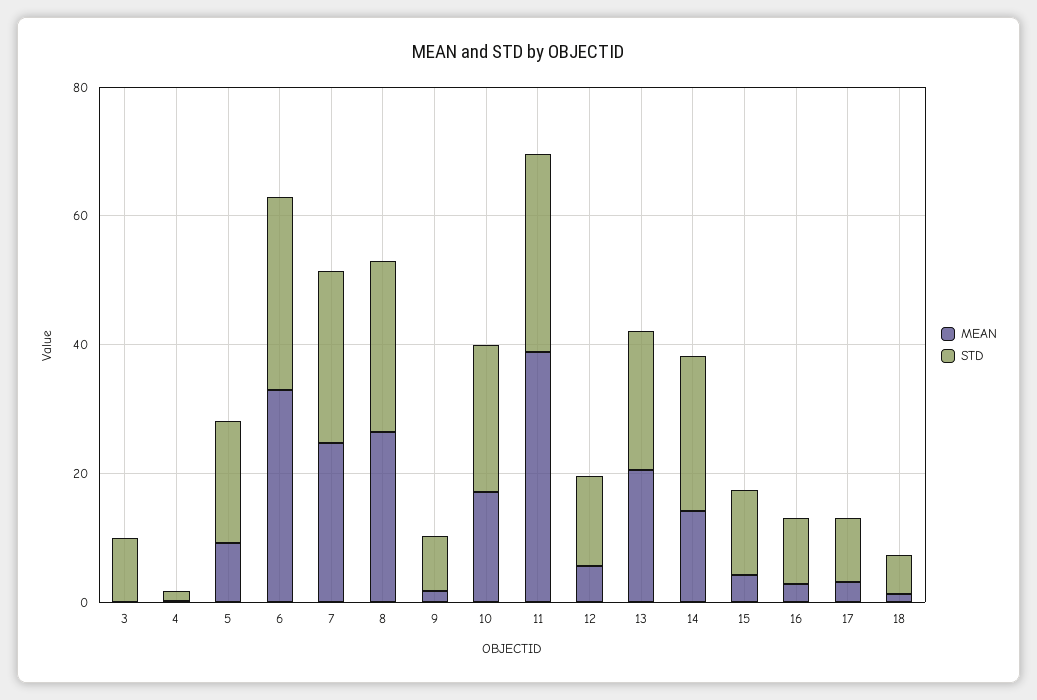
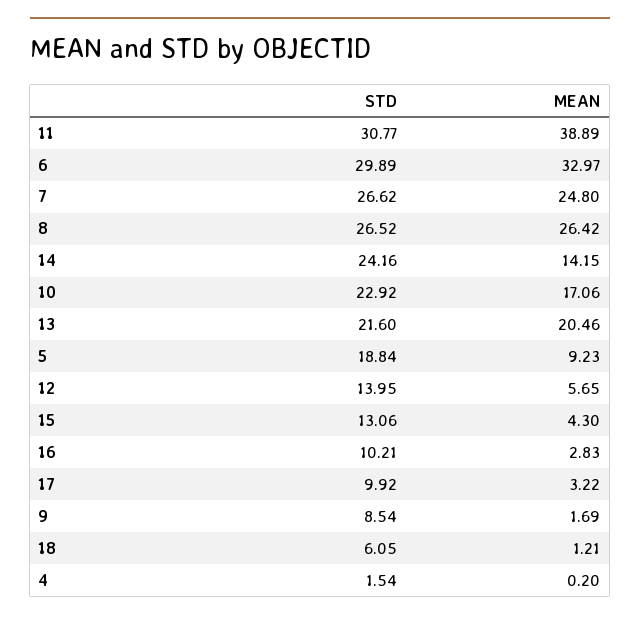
  {
    "MEAN": {
-     "3": 0,
      "4": 0.2,
      "5": 9.23,
      "6": 32.97,
      "7": 24.8,
      "8": 26.42,
      "9": 1.69,
      "10": 17.06,
      "11": 38.89,
      "12": 5.65,
      "13": 20.46,
      "14": 14.15,
      "15": 4.3,
      "16": 2.83,
      "17": 3.22,
      "18": 1.21
    },
    "STD": {
-     "3": 10,
      "4": 1.54,
      "5": 18.84,
      "6": 29.89,
      "7": 26.62,
      "8": 26.52,
      "9": 8.54,
      "10": 22.92,
      "11": 30.77,
      "12": 13.95,
      "13": 21.6,
      "14": 24.16,
      "15": 13.06,
      "16": 10.21,
      "17": 9.92,
      "18": 6.05
    }
  }

